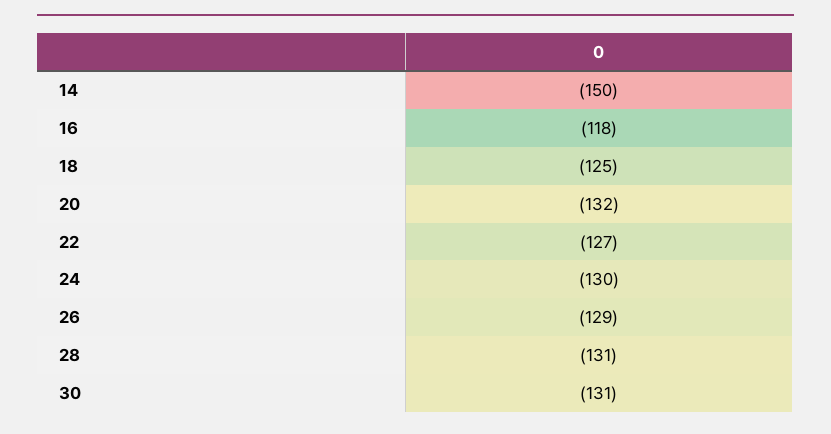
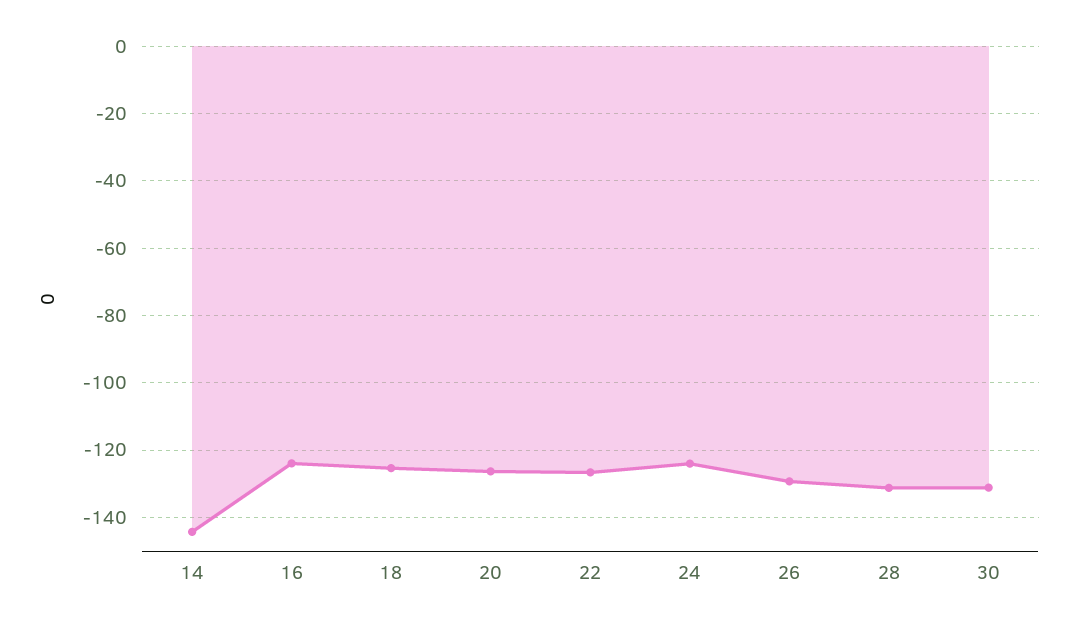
  {
-   "14": -150,
+   "14": -144,
-   "16": -118,
+   "16": -124,
    "18": -125,
-   "20": -132,
+   "20": -126,
    "22": -127,
-   "24": -130,
+   "24": -124,
    "26": -129,
    "28": -131,
    "30": -131
  }

